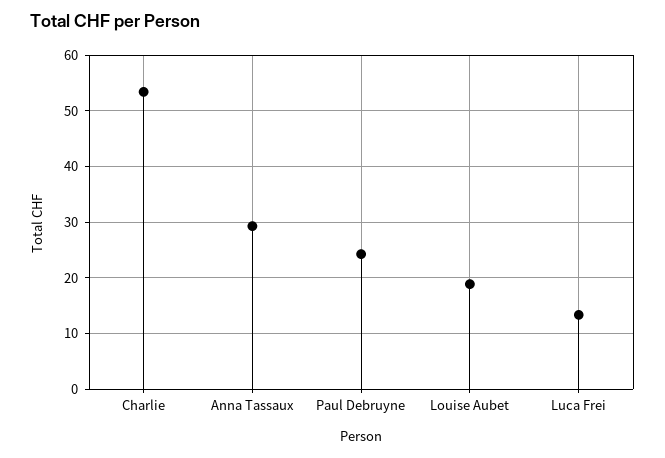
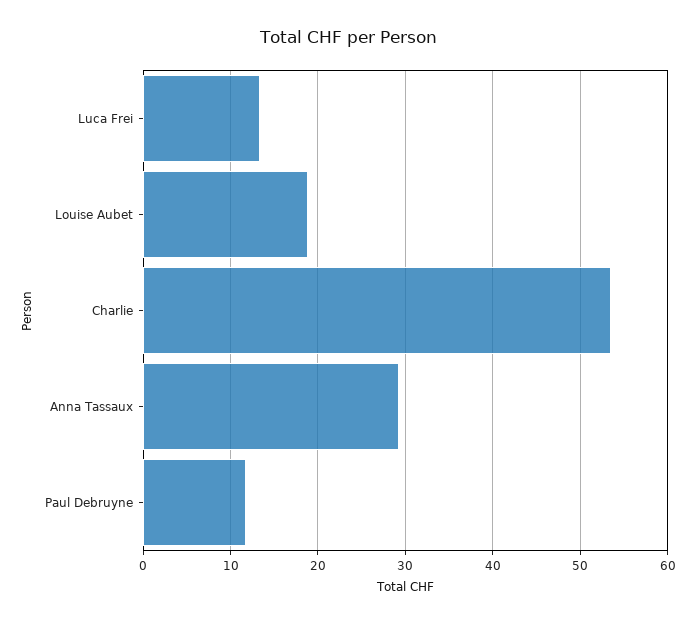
  {
    "Charlie": 53,
    "Anna Tassaux": 29,
-   "Paul Debruyne": 24,
+   "Paul Debruyne": 12,
    "Louise Aubet": 19,
    "Luca Frei": 13
  }

